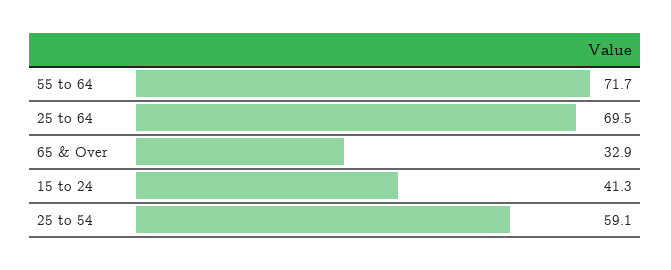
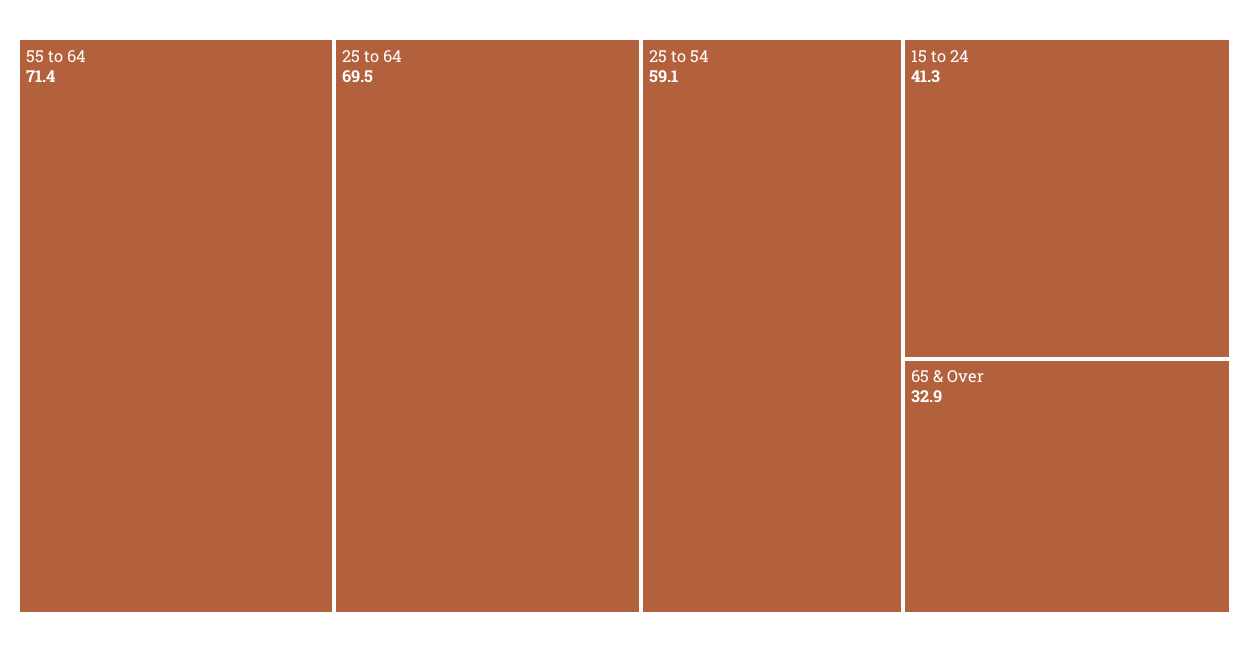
  {
-   "55 to 64": 71.7,
+   "55 to 64": 71.4,
    "25 to 64": 69.5,
    "65 & Over": 32.9,
    "15 to 24": 41.3,
    "25 to 54": 59.1
  }

